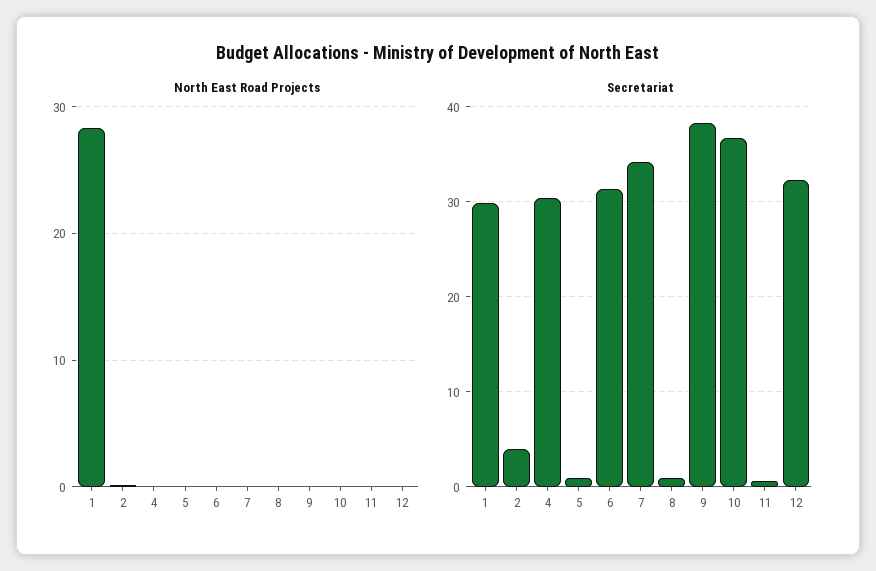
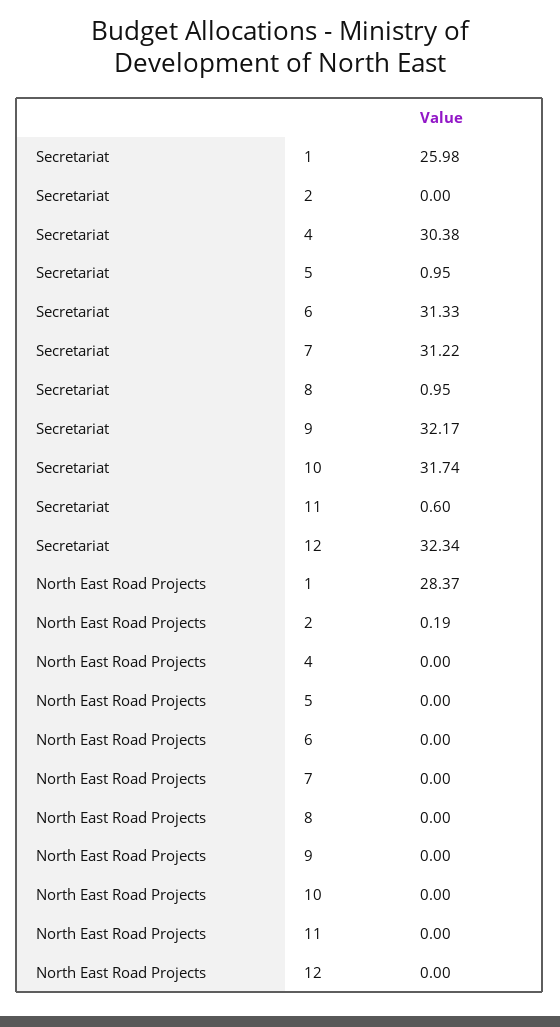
  {
    "North East Road Projects": {
      "1": 28.37,
      "2": 0.19,
      "4": 0,
      "5": 0,
      "6": 0,
      "7": 0,
      "8": 0,
      "9": 0,
      "10": 0,
      "11": 0,
      "12": 0
    },
    "Secretariat": {
-     "1": 30,
+     "1": 25.98,
-     "2": 4,
+     "2": 0,
      "4": 30.38,
      "5": 0.95,
      "6": 31.33,
-     "7": 34,
+     "7": 31.22,
      "8": 0.95,
-     "9": 38,
+     "9": 32.17,
-     "10": 37,
+     "10": 31.74,
      "11": 0.6,
      "12": 32.34
    }
  }

